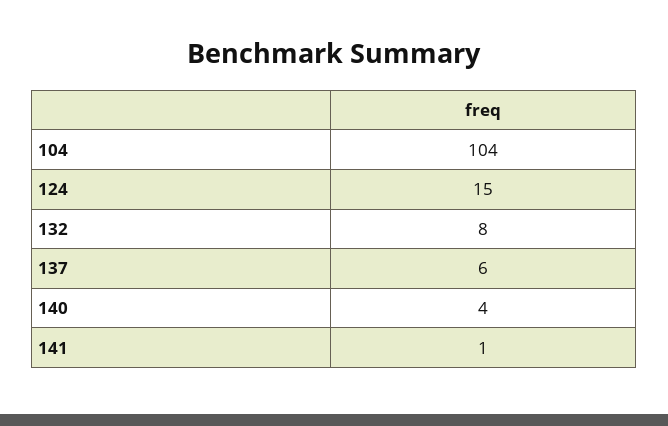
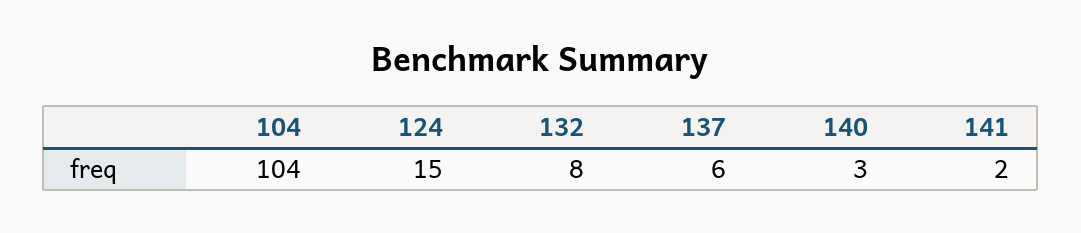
  {
    "104": 104,
    "124": 15,
    "132": 8,
    "137": 6,
-   "140": 4,
+   "140": 3,
-   "141": 1
+   "141": 2
  }

